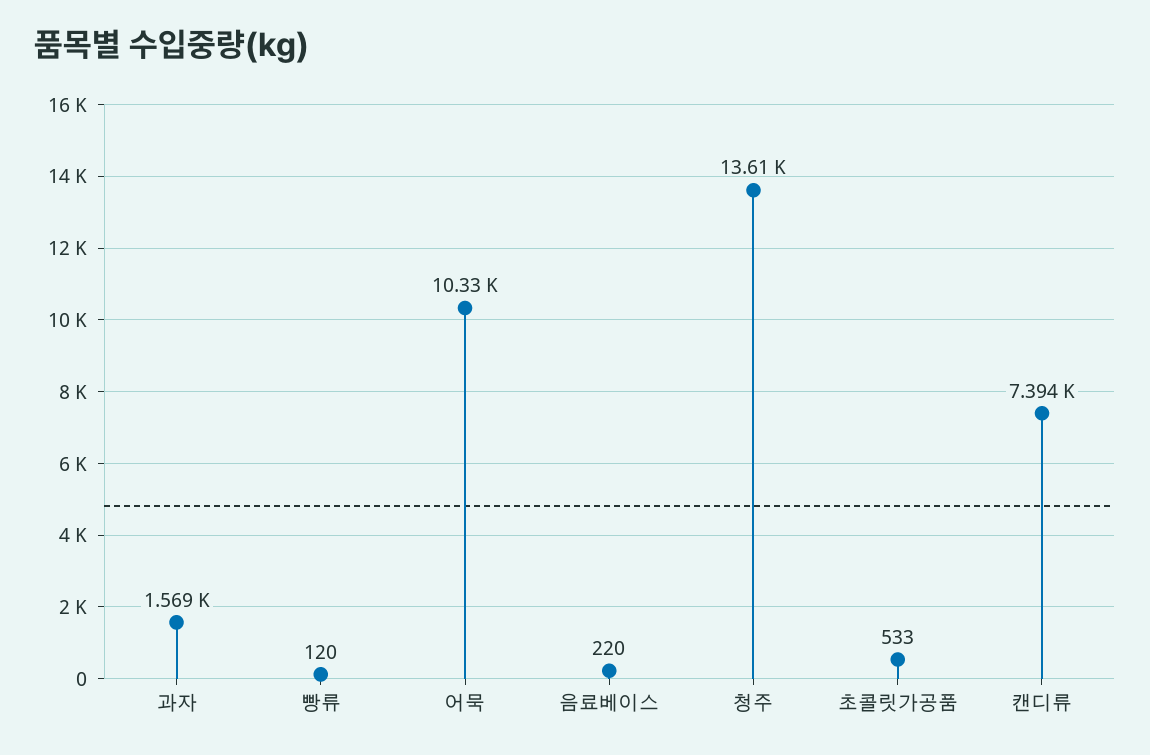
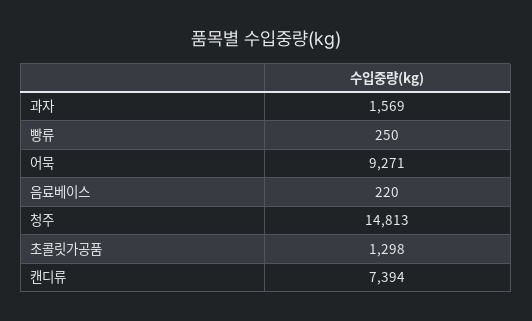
  {
    "과자": 1569,
-   "빵류": 120,
+   "빵류": 250,
-   "어묵": 10330,
+   "어묵": 9271,
    "음료베이스": 220,
-   "청주": 13610,
+   "청주": 14813,
-   "초콜릿가공품": 533,
+   "초콜릿가공품": 1298,
    "캔디류": 7394
  }

